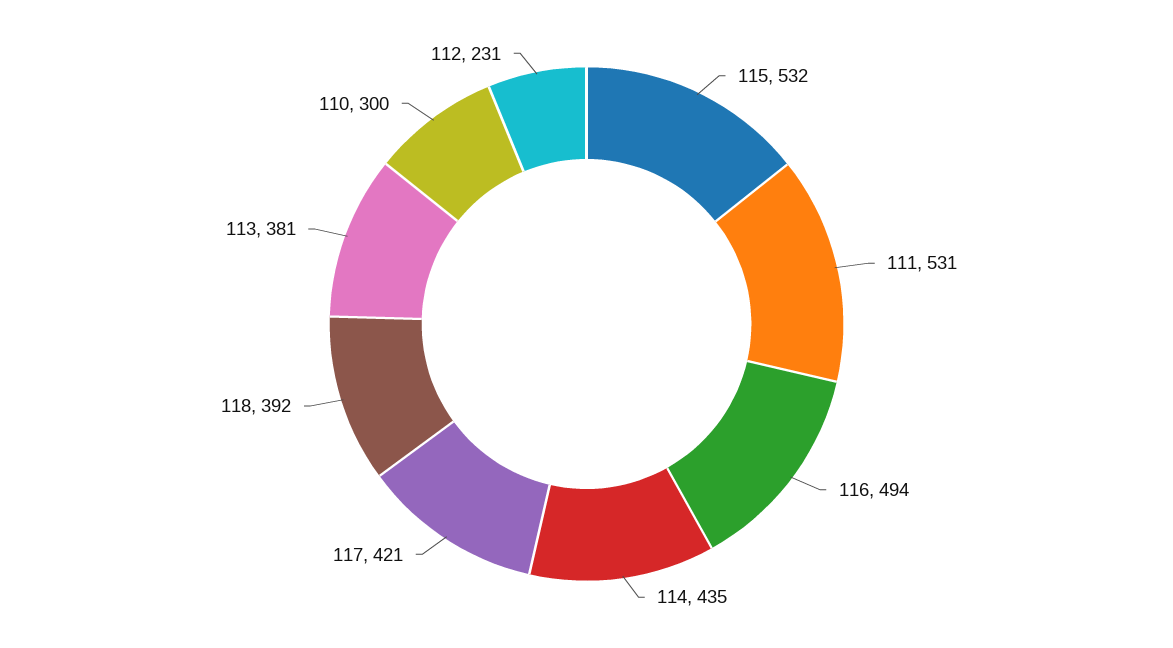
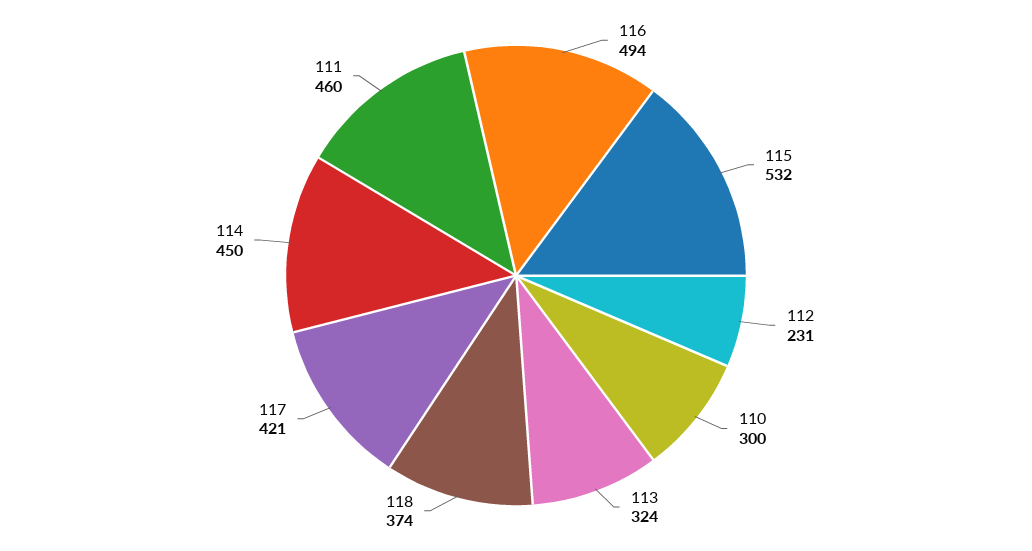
  {
    "115": 532,
-   "111": 531,
+   "111": 460,
    "116": 494,
-   "114": 435,
+   "114": 450,
    "117": 421,
-   "118": 392,
+   "118": 374,
-   "113": 381,
+   "113": 324,
    "110": 300,
    "112": 231
  }

